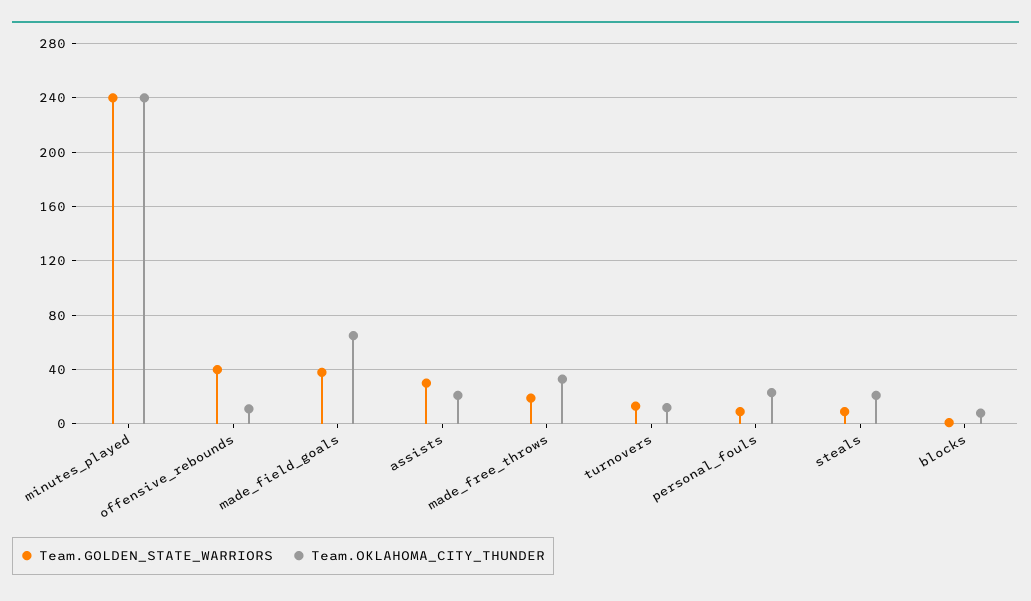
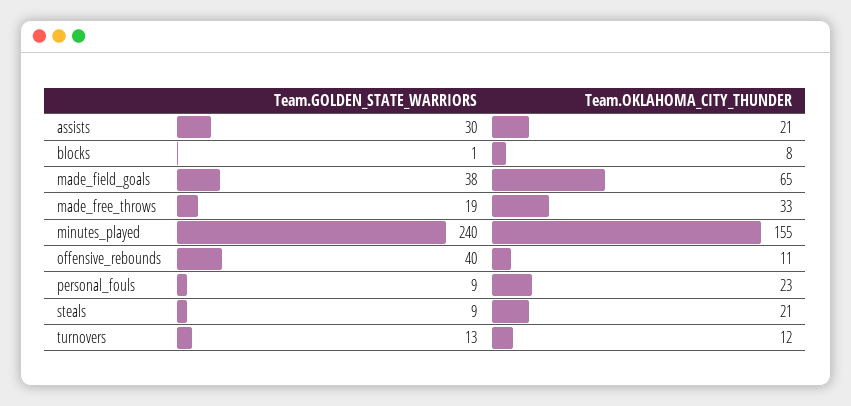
  {
    "Team.GOLDEN_STATE_WARRIORS": {
      "minutes_played": 240,
      "offensive_rebounds": 40,
      "made_field_goals": 38,
      "assists": 30,
      "made_free_throws": 19,
      "turnovers": 13,
      "personal_fouls": 9,
      "steals": 9,
      "blocks": 1
    },
    "Team.OKLAHOMA_CITY_THUNDER": {
-     "minutes_played": 240,
+     "minutes_played": 155,
      "offensive_rebounds": 11,
      "made_field_goals": 65,
      "assists": 21,
      "made_free_throws": 33,
      "turnovers": 12,
      "personal_fouls": 23,
      "steals": 21,
      "blocks": 8
    }
  }

